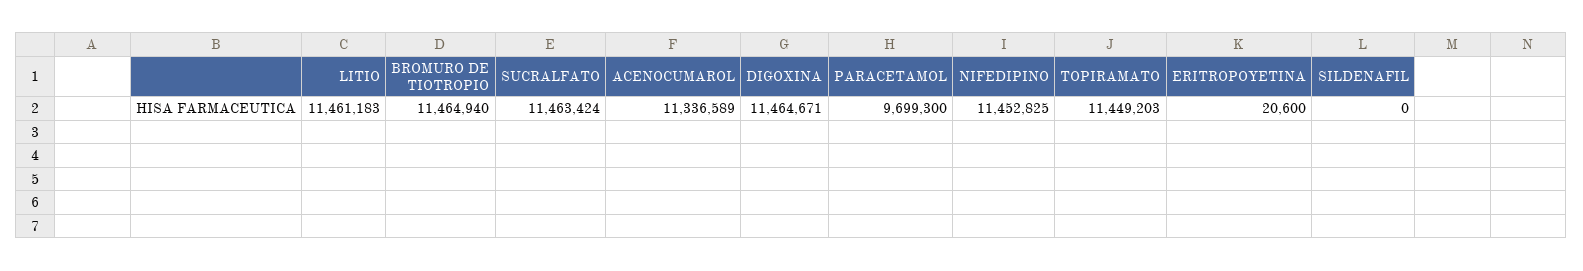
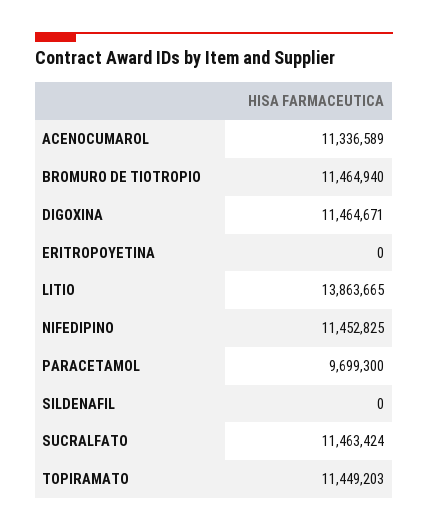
  {
-   "LITIO": 11461183,
+   "LITIO": 13863665,
    "BROMURO DE TIOTROPIO": 11464940,
    "SUCRALFATO": 11463424,
    "ACENOCUMAROL": 11336589,
    "DIGOXINA": 11464671,
    "PARACETAMOL": 9699300,
    "NIFEDIPINO": 11452825,
    "TOPIRAMATO": 11449203,
-   "ERITROPOYETINA": 20600,
+   "ERITROPOYETINA": 0,
    "SILDENAFIL": 0
  }

